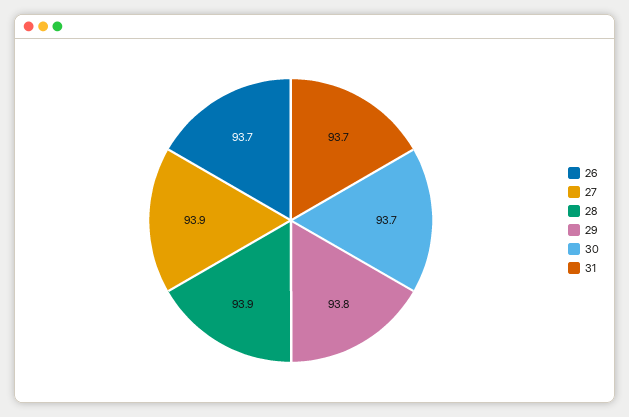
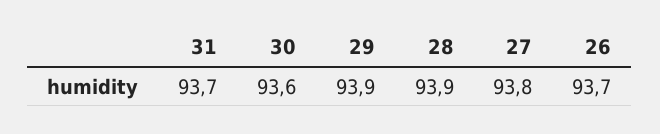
  {
    "26": 93.7,
-   "27": 93.9,
+   "27": 93.8,
    "28": 93.9,
-   "29": 93.8,
+   "29": 93.9,
-   "30": 93.7,
+   "30": 93.6,
    "31": 93.7
  }

